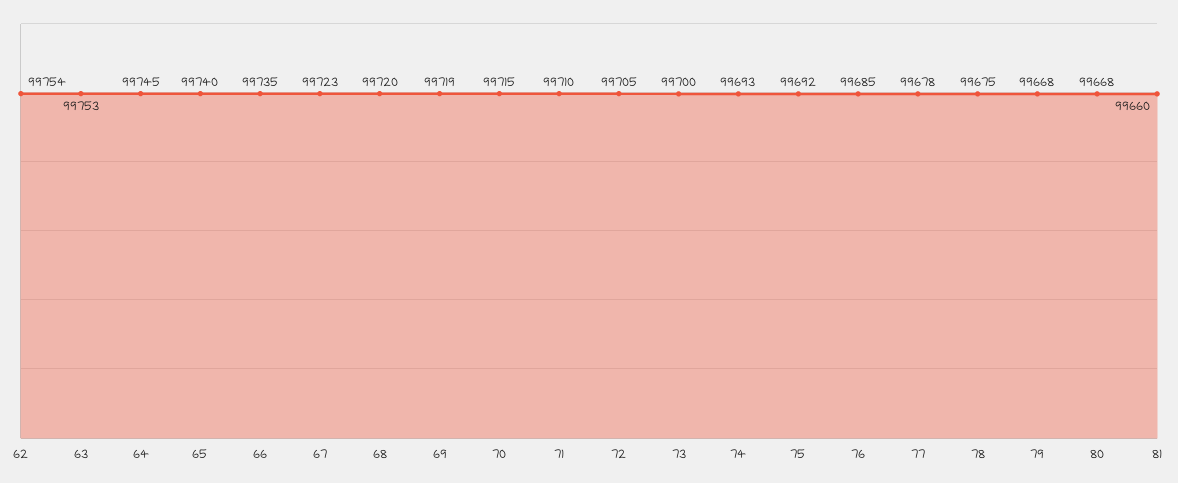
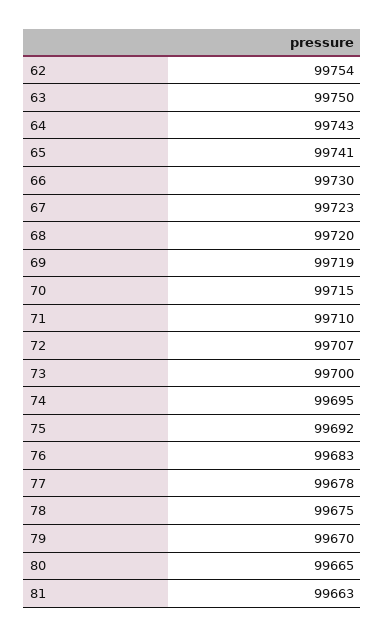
  {
    "62": 99754,
-   "63": 99753,
+   "63": 99750,
-   "64": 99745,
+   "64": 99743,
-   "65": 99740,
+   "65": 99741,
-   "66": 99735,
+   "66": 99730,
    "67": 99723,
    "68": 99720,
    "69": 99719,
    "70": 99715,
    "71": 99710,
-   "72": 99705,
+   "72": 99707,
    "73": 99700,
-   "74": 99693,
+   "74": 99695,
    "75": 99692,
-   "76": 99685,
+   "76": 99683,
    "77": 99678,
    "78": 99675,
-   "79": 99668,
+   "79": 99670,
-   "80": 99668,
+   "80": 99665,
-   "81": 99660
+   "81": 99663
  }

